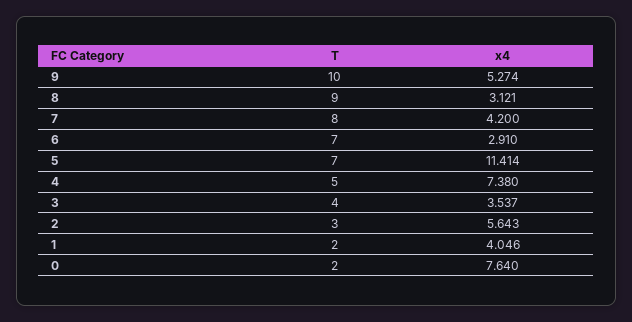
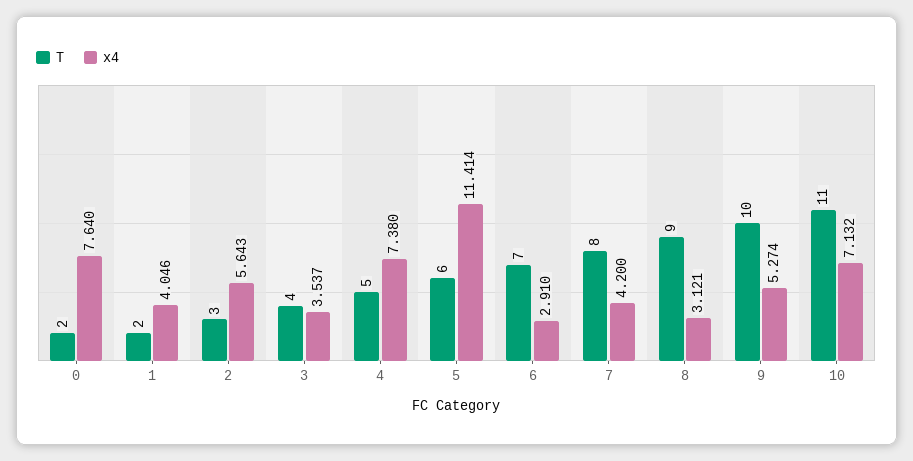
  {
    "T": {
      "9": 10,
      "8": 9,
      "7": 8,
      "6": 7,
-     "5": 7,
+     "5": 6,
      "4": 5,
      "3": 4,
      "2": 3,
      "1": 2,
-     "0": 2
+     "0": 2,
+     "10": 11
    },
    "x4": {
      "9": 5.274,
      "8": 3.121,
      "7": 4.2,
      "6": 2.91,
      "5": 11.414,
      "4": 7.38,
      "3": 3.537,
      "2": 5.643,
      "1": 4.046,
-     "0": 7.64
+     "0": 7.64,
+     "10": 7.132
    }
  }

